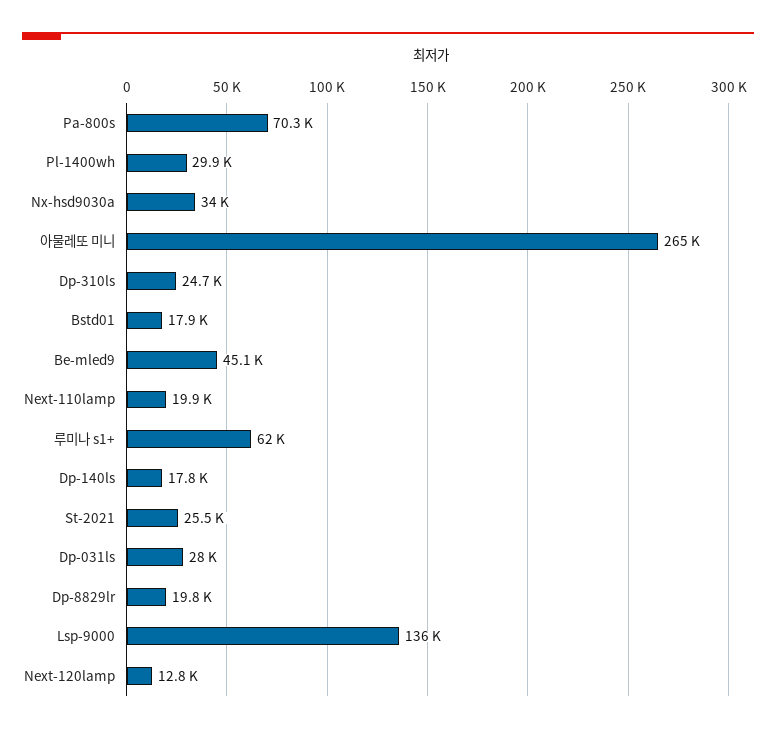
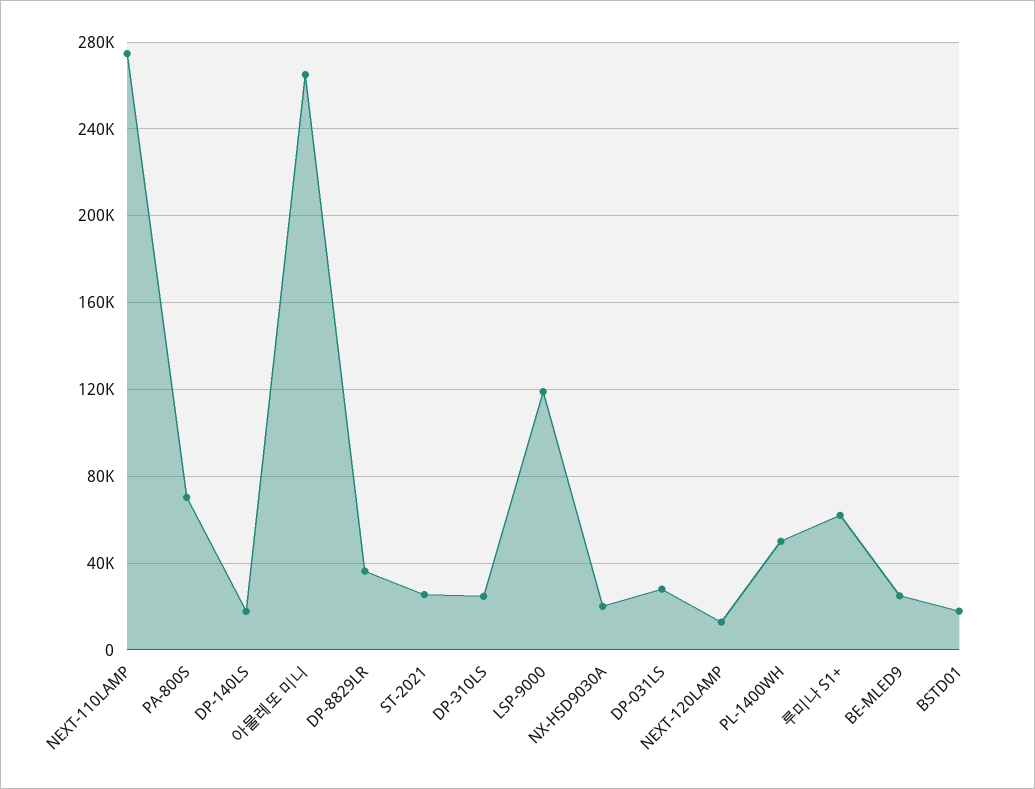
  {
    "Pa-800s": 70300,
-   "Pl-1400wh": 29900,
+   "Pl-1400wh": 50000,
-   "Nx-hsd9030a": 34000,
+   "Nx-hsd9030a": 20000,
    "아물레또 미니": 265000,
    "Dp-310ls": 24700,
    "Bstd01": 17900,
-   "Be-mled9": 45100,
+   "Be-mled9": 25000,
-   "Next-110lamp": 19900,
+   "Next-110lamp": 275000,
    "루미나 s1+": 62000,
    "Dp-140ls": 17800,
    "St-2021": 25500,
    "Dp-031ls": 28000,
-   "Dp-8829lr": 19800,
+   "Dp-8829lr": 35000,
-   "Lsp-9000": 136000,
+   "Lsp-9000": 120000,
    "Next-120lamp": 12800
  }

